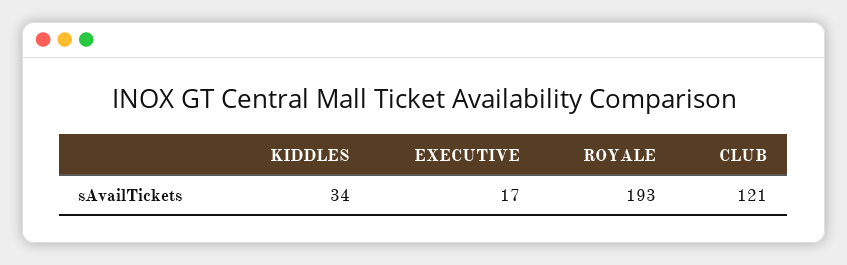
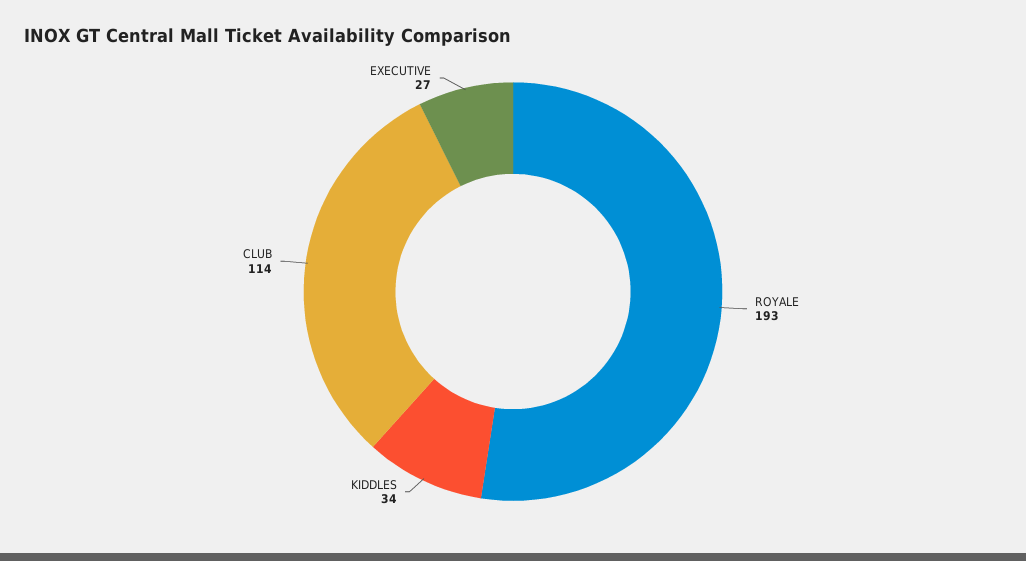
  {
    "KIDDLES": 34,
-   "EXECUTIVE": 17,
+   "EXECUTIVE": 27,
    "ROYALE": 193,
-   "CLUB": 121
+   "CLUB": 114
  }

